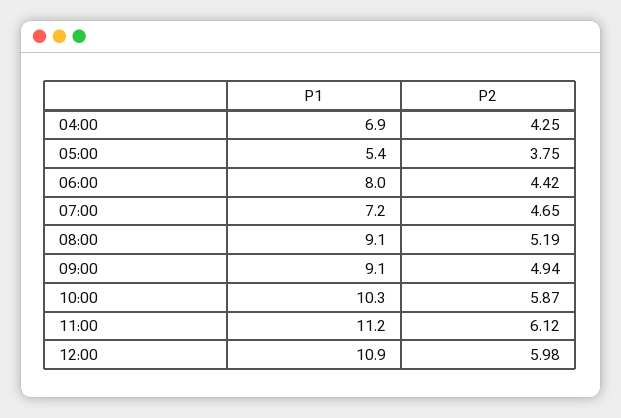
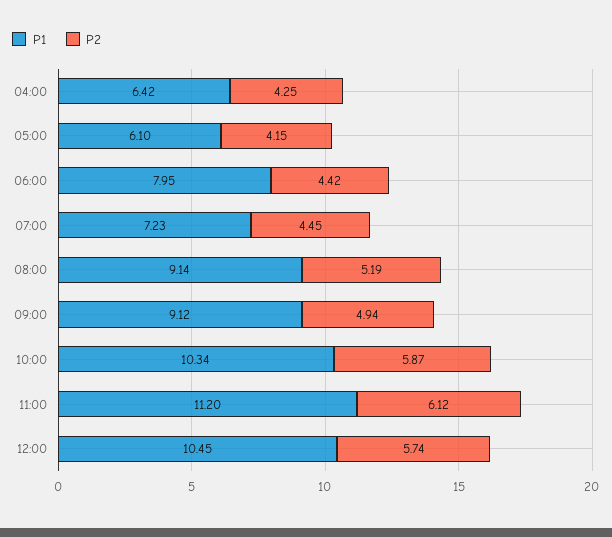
  {
    "P1": {
-     "04:00": 6.9,
+     "04:00": 6.42,
-     "05:00": 5.4,
+     "05:00": 6.1,
      "06:00": 7.95,
      "07:00": 7.23,
      "08:00": 9.14,
      "09:00": 9.12,
      "10:00": 10.34,
      "11:00": 11.2,
-     "12:00": 10.9
+     "12:00": 10.45
    },
    "P2": {
      "04:00": 4.25,
-     "05:00": 3.75,
+     "05:00": 4.15,
      "06:00": 4.42,
-     "07:00": 4.65,
+     "07:00": 4.45,
      "08:00": 5.19,
      "09:00": 4.94,
      "10:00": 5.87,
      "11:00": 6.12,
-     "12:00": 5.98
+     "12:00": 5.74
    }
  }

